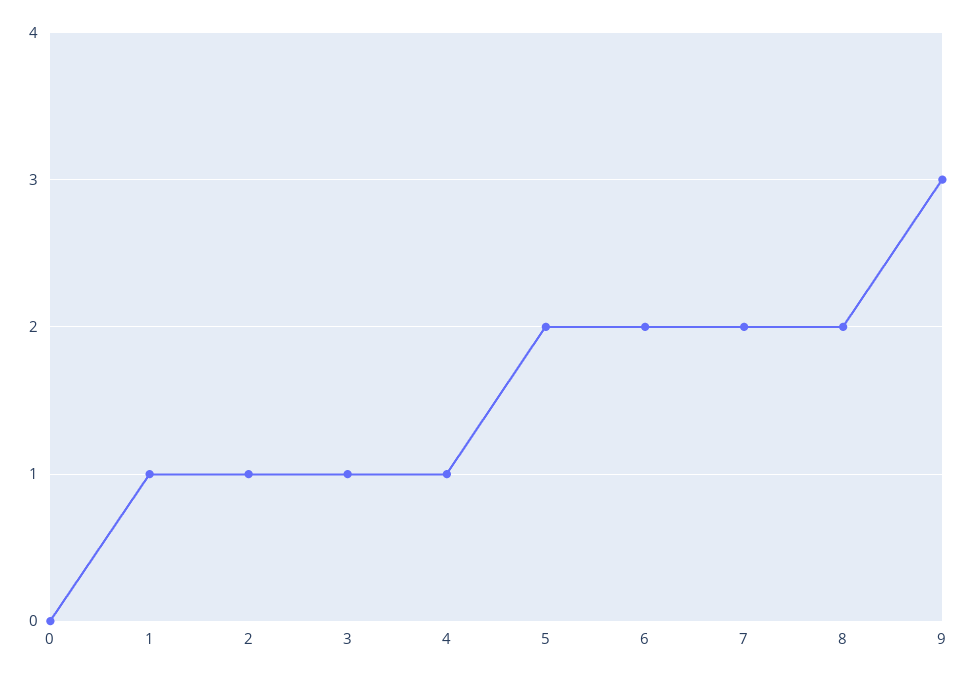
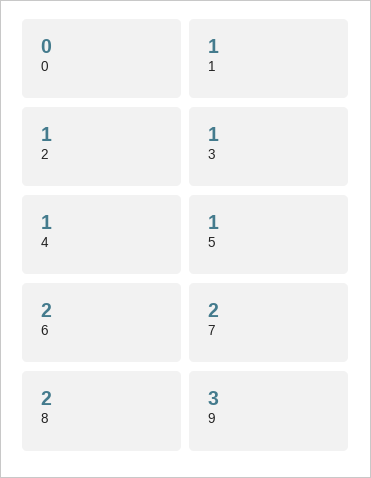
  {
    "0": 0,
    "1": 1,
    "2": 1,
    "3": 1,
    "4": 1,
-   "5": 2,
+   "5": 1,
    "6": 2,
    "7": 2,
    "8": 2,
    "9": 3
  }

